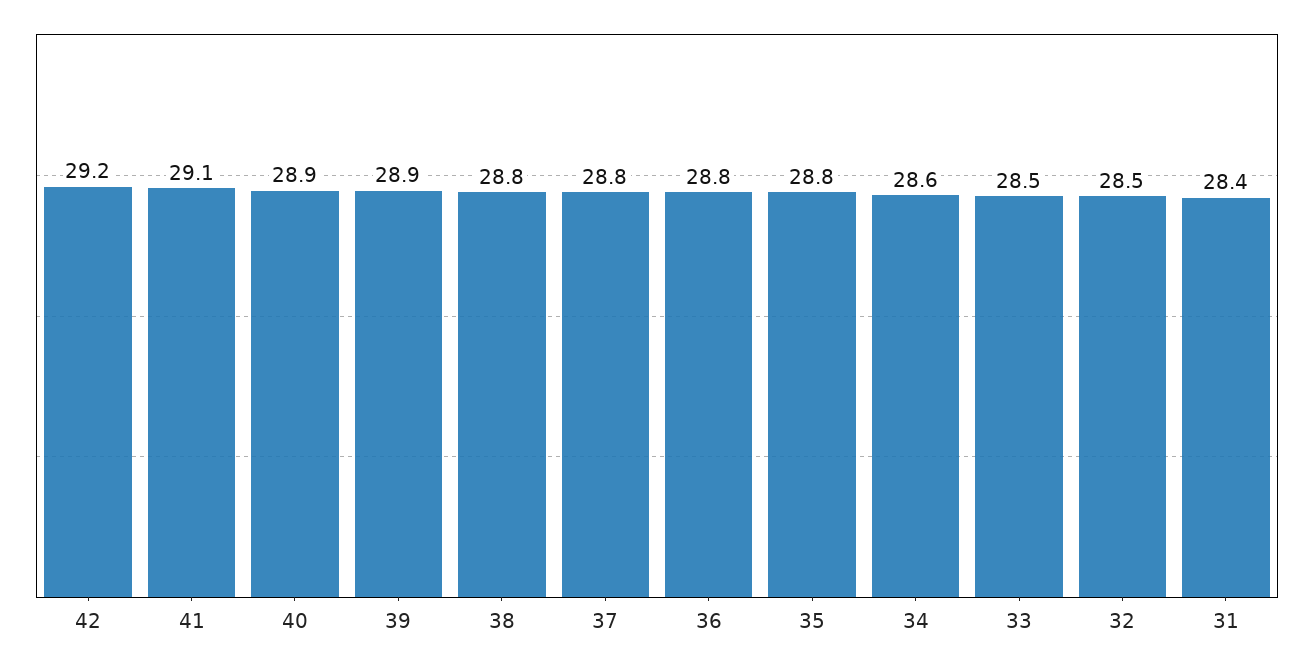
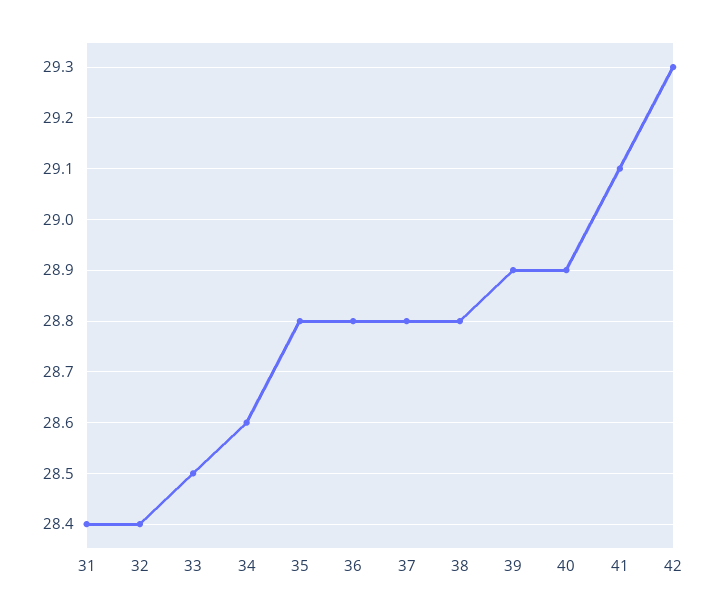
  {
-   "42": 29.2,
+   "42": 29.3,
    "41": 29.1,
    "40": 28.9,
    "39": 28.9,
    "38": 28.8,
    "37": 28.8,
    "36": 28.8,
    "35": 28.8,
    "34": 28.6,
    "33": 28.5,
-   "32": 28.5,
+   "32": 28.4,
    "31": 28.4
  }

